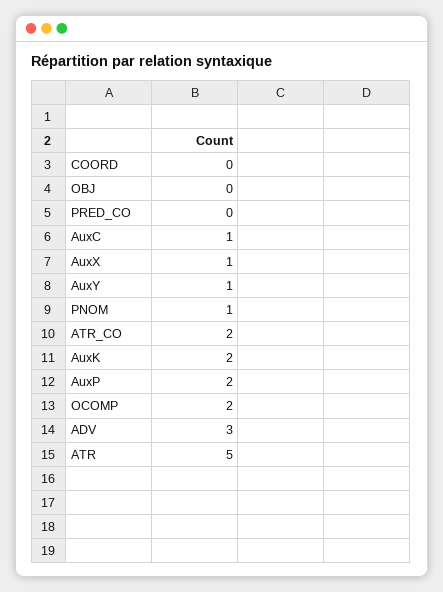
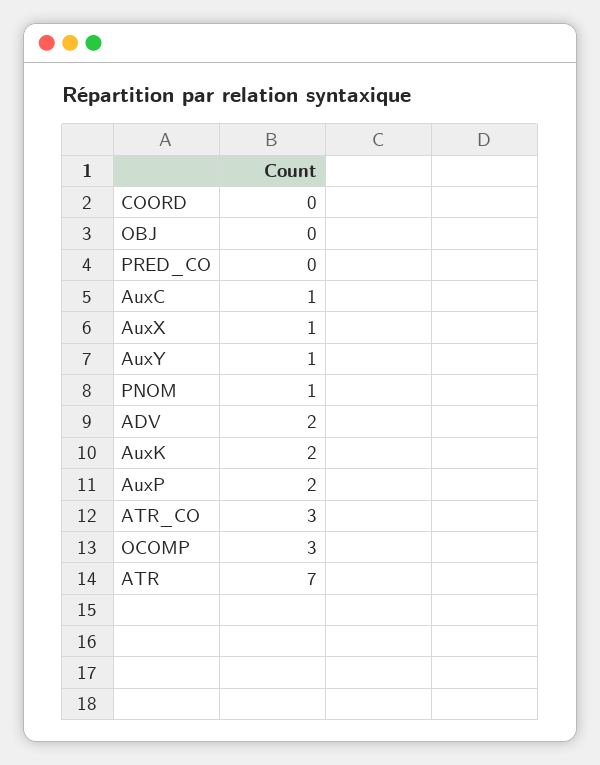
  {
    "COORD": 0,
    "OBJ": 0,
    "PRED_CO": 0,
    "AuxC": 1,
    "AuxX": 1,
    "AuxY": 1,
    "PNOM": 1,
-   "ATR_CO": 2,
+   "ATR_CO": 3,
    "AuxK": 2,
    "AuxP": 2,
-   "OCOMP": 2,
+   "OCOMP": 3,
-   "ADV": 3,
+   "ADV": 2,
-   "ATR": 5
+   "ATR": 7
  }

